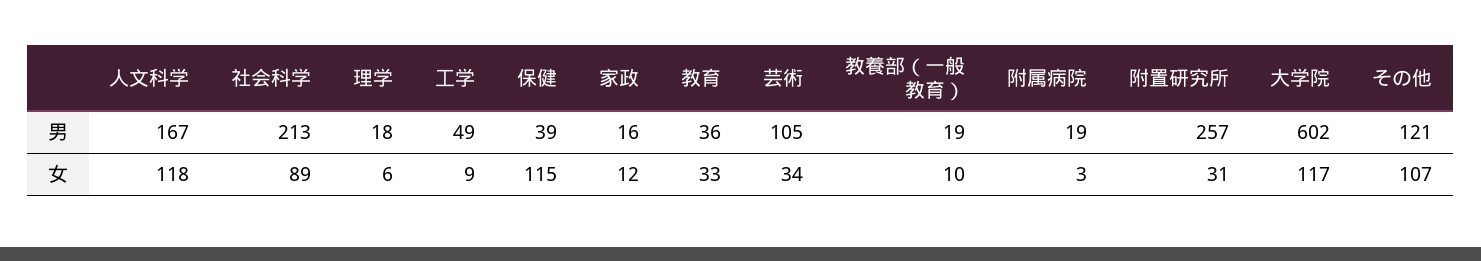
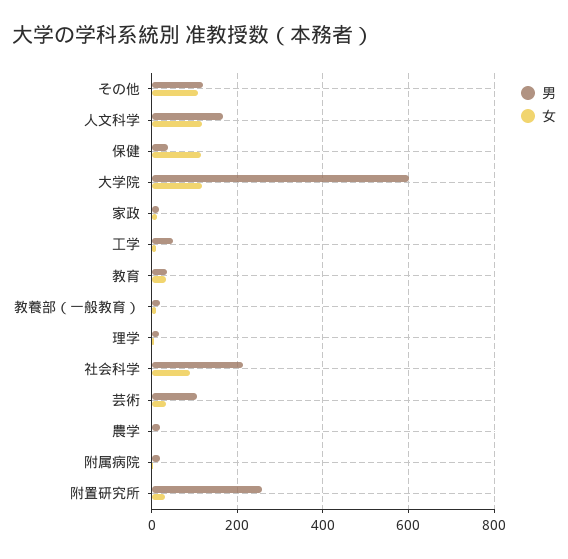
  {
    "男": {
      "人文科学": 167,
      "社会科学": 213,
      "理学": 18,
      "工学": 49,
      "保健": 39,
      "家政": 16,
      "教育": 36,
      "芸術": 105,
      "教養部（一般教育）": 19,
      "附属病院": 19,
      "附置研究所": 257,
      "大学院": 602,
-     "その他": 121
+     "その他": 121,
+     "農学": 20
    },
    "女": {
      "人文科学": 118,
      "社会科学": 89,
      "理学": 6,
      "工学": 9,
      "保健": 115,
      "家政": 12,
      "教育": 33,
      "芸術": 34,
      "教養部（一般教育）": 10,
      "附属病院": 3,
      "附置研究所": 31,
      "大学院": 117,
-     "その他": 107
+     "その他": 107,
+     "農学": 0
    }
  }

